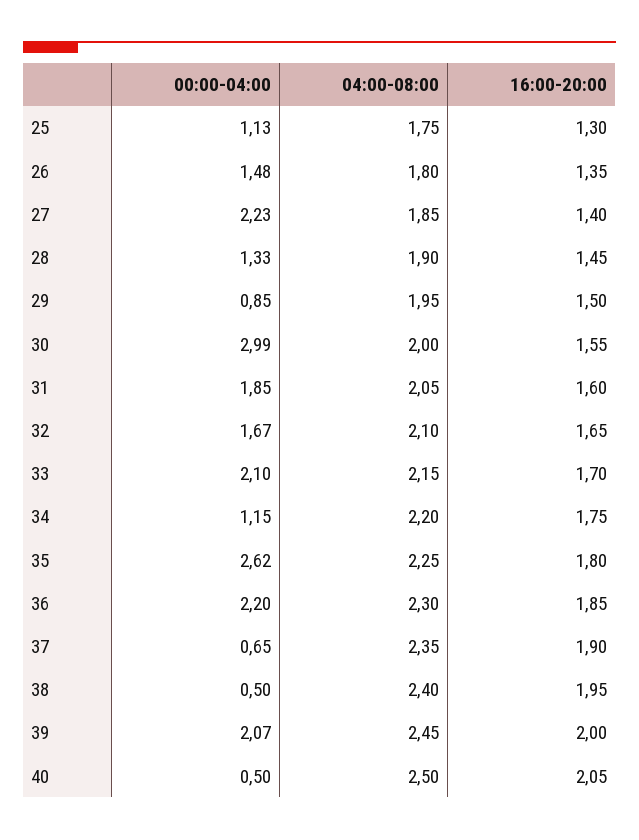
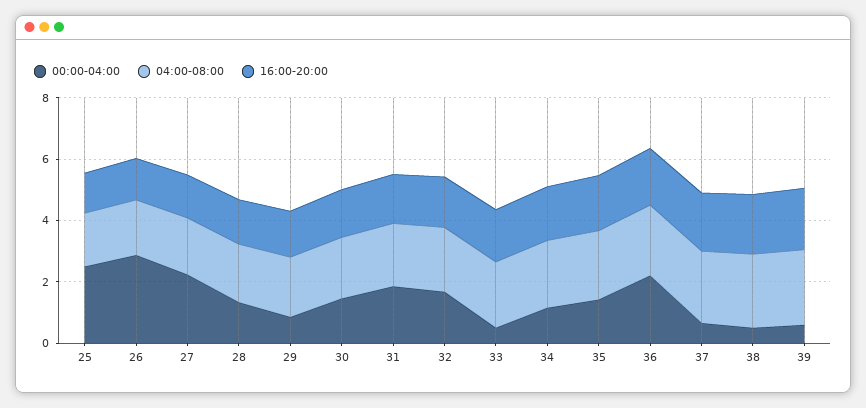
  {
    "00:00-04:00": {
-     "25": 1.13,
+     "25": 2.5,
-     "26": 1.48,
+     "26": 3,
      "27": 2.23,
      "28": 1.33,
      "29": 0.85,
-     "30": 2.99,
+     "30": 1.5,
      "31": 1.85,
      "32": 1.67,
-     "33": 2.1,
+     "33": 0.5,
      "34": 1.15,
-     "35": 2.62,
+     "35": 1.5,
      "36": 2.2,
      "37": 0.65,
      "38": 0.5,
-     "39": 2.07,
+     "39": 0.5
-     "40": 0.5
    },
    "04:00-08:00": {
      "25": 1.75,
      "26": 1.8,
      "27": 1.85,
      "28": 1.9,
      "29": 1.95,
      "30": 2,
      "31": 2.05,
      "32": 2.1,
      "33": 2.15,
      "34": 2.2,
      "35": 2.25,
      "36": 2.3,
      "37": 2.35,
      "38": 2.4,
-     "39": 2.45,
+     "39": 2.45
-     "40": 2.5
    },
    "16:00-20:00": {
      "25": 1.3,
      "26": 1.35,
      "27": 1.4,
      "28": 1.45,
      "29": 1.5,
      "30": 1.55,
      "31": 1.6,
      "32": 1.65,
      "33": 1.7,
      "34": 1.75,
      "35": 1.8,
      "36": 1.85,
      "37": 1.9,
      "38": 1.95,
-     "39": 2,
+     "39": 2
-     "40": 2.05
    }
  }

